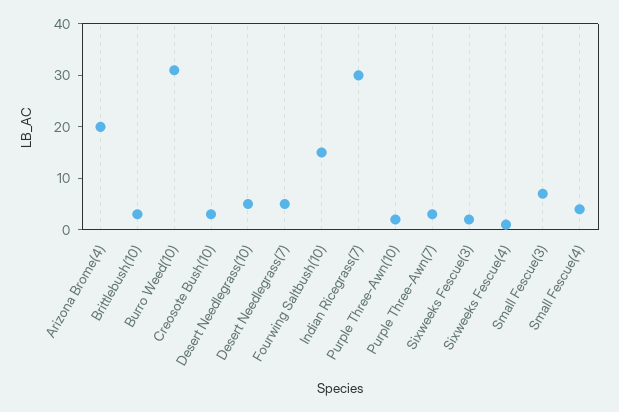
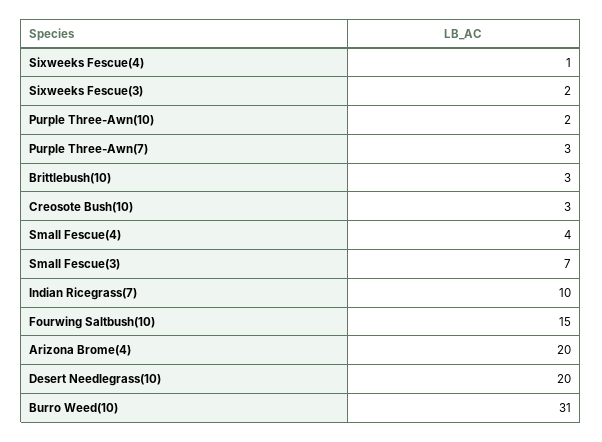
  {
    "Arizona Brome(4)": 20,
    "Brittlebush(10)": 3,
    "Burro Weed(10)": 31,
    "Creosote Bush(10)": 3,
-   "Desert Needlegrass(10)": 5,
+   "Desert Needlegrass(10)": 20,
-   "Desert Needlegrass(7)": 5,
    "Fourwing Saltbush(10)": 15,
-   "Indian Ricegrass(7)": 30,
+   "Indian Ricegrass(7)": 10,
    "Purple Three-Awn(10)": 2,
    "Purple Three-Awn(7)": 3,
    "Sixweeks Fescue(3)": 2,
    "Sixweeks Fescue(4)": 1,
    "Small Fescue(3)": 7,
    "Small Fescue(4)": 4
  }

